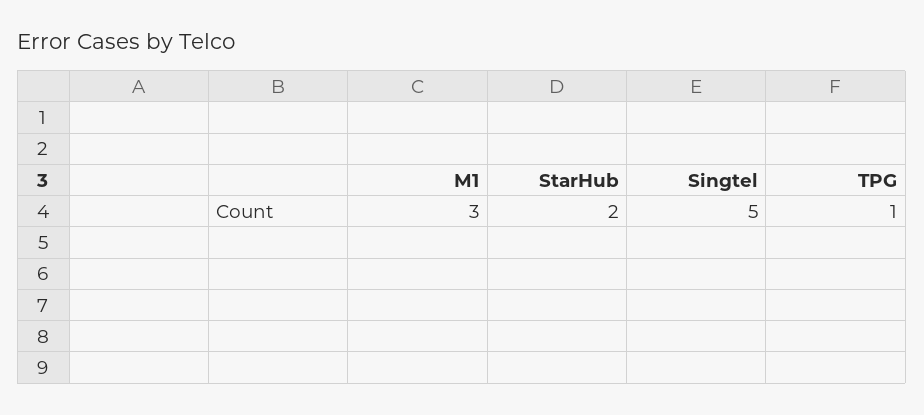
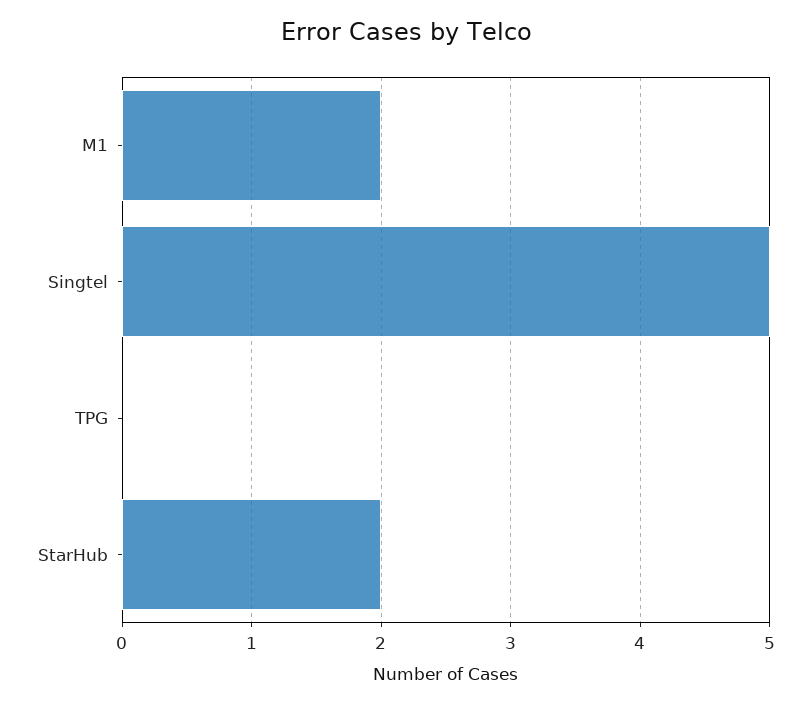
  {
-   "M1": 3,
+   "M1": 2,
    "StarHub": 2,
    "Singtel": 5,
-   "TPG": 1
+   "TPG": 0
  }

